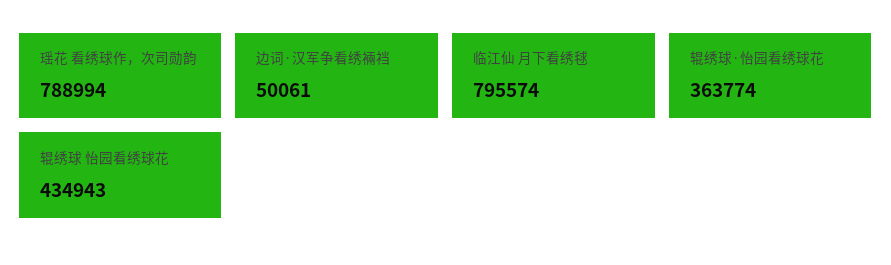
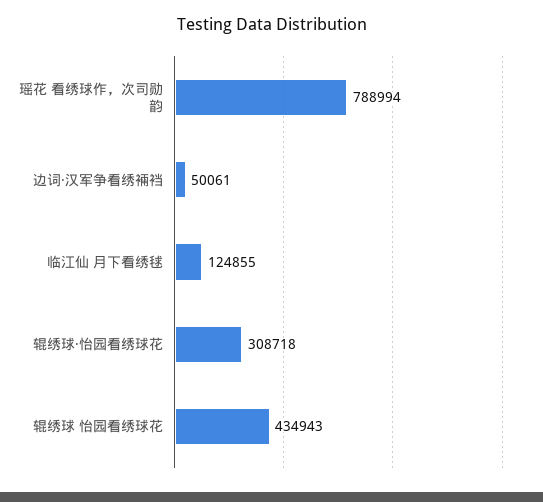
  {
    "瑶花 看绣球作，次司勋韵": 788994,
    "边词·汉军争看绣裲裆": 50061,
-   "临江仙 月下看绣毬": 795574,
+   "临江仙 月下看绣毬": 124855,
-   "辊绣球·怡园看绣球花": 363774,
+   "辊绣球·怡园看绣球花": 308718,
    "辊绣球 怡园看绣球花": 434943
  }

